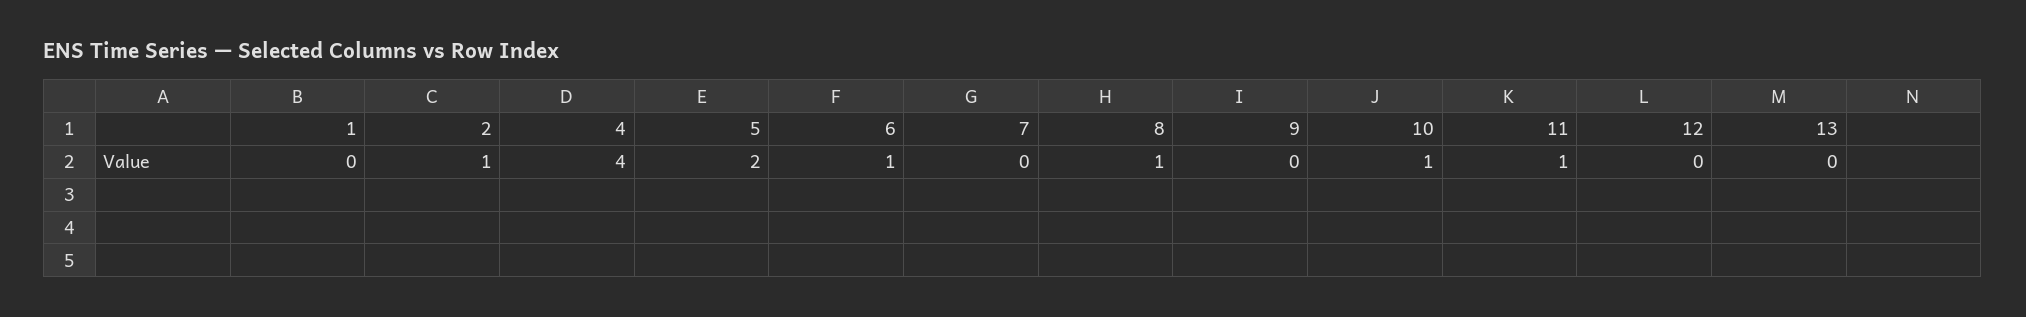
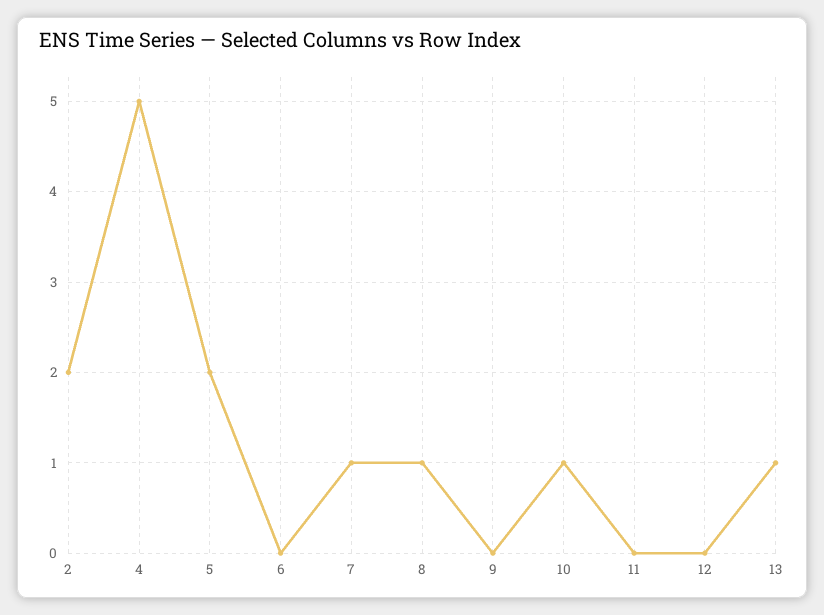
  {
-   "1": 0,
-   "2": 1,
+   "2": 2,
-   "4": 4,
+   "4": 5,
    "5": 2,
-   "6": 1,
+   "6": 0,
-   "7": 0,
+   "7": 1,
    "8": 1,
    "9": 0,
    "10": 1,
-   "11": 1,
+   "11": 0,
    "12": 0,
-   "13": 0
+   "13": 1
  }

